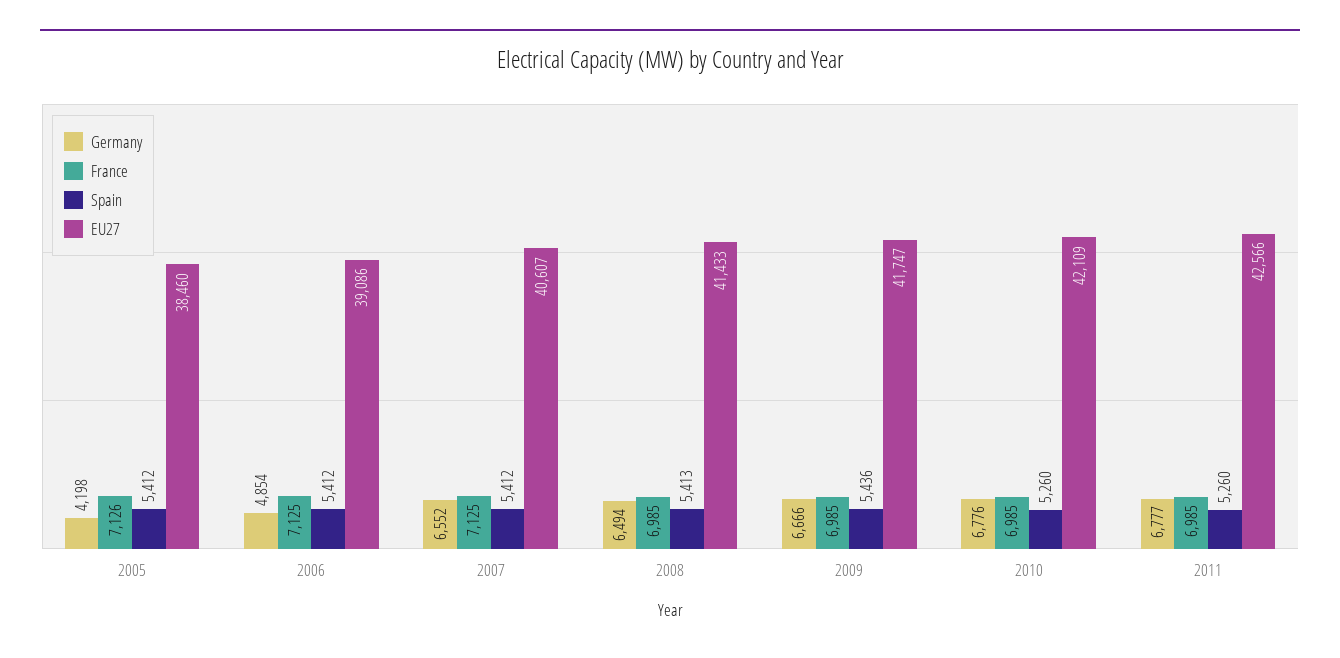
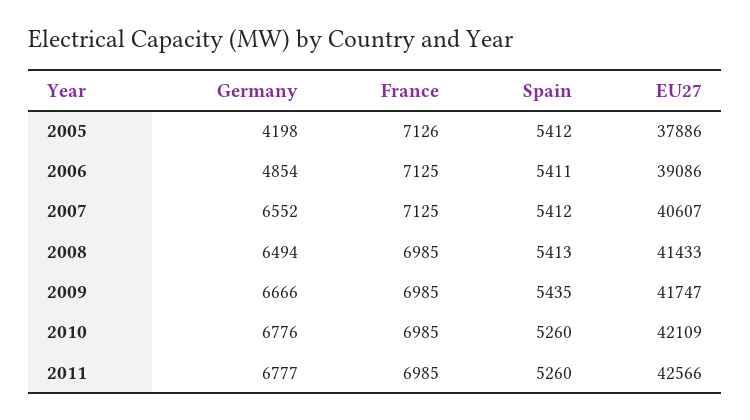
  {
    "Germany": {
      "2005": 4198,
      "2006": 4854,
      "2007": 6552,
      "2008": 6494,
      "2009": 6666,
      "2010": 6776,
      "2011": 6777
    },
    "France": {
      "2005": 7126,
      "2006": 7125,
      "2007": 7125,
      "2008": 6985,
      "2009": 6985,
      "2010": 6985,
      "2011": 6985
    },
    "Spain": {
      "2005": 5412,
-     "2006": 5412,
+     "2006": 5411,
      "2007": 5412,
      "2008": 5413,
-     "2009": 5436,
+     "2009": 5435,
      "2010": 5260,
      "2011": 5260
    },
    "EU27": {
-     "2005": 38460,
+     "2005": 37886,
      "2006": 39086,
      "2007": 40607,
      "2008": 41433,
      "2009": 41747,
      "2010": 42109,
      "2011": 42566
    }
  }

